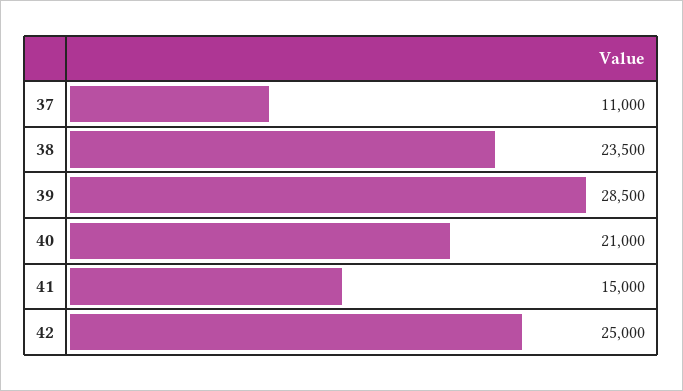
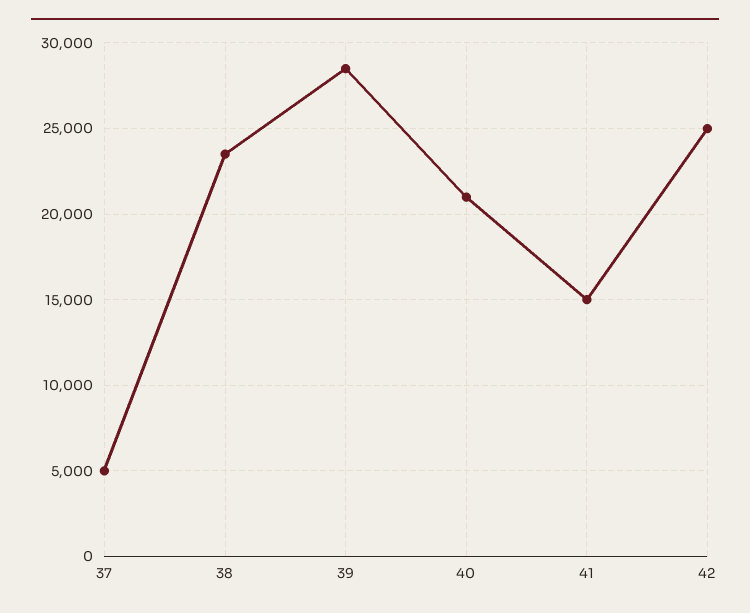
  {
-   "37": 11000,
+   "37": 5000,
    "38": 23500,
    "39": 28500,
    "40": 21000,
    "41": 15000,
    "42": 25000
  }

